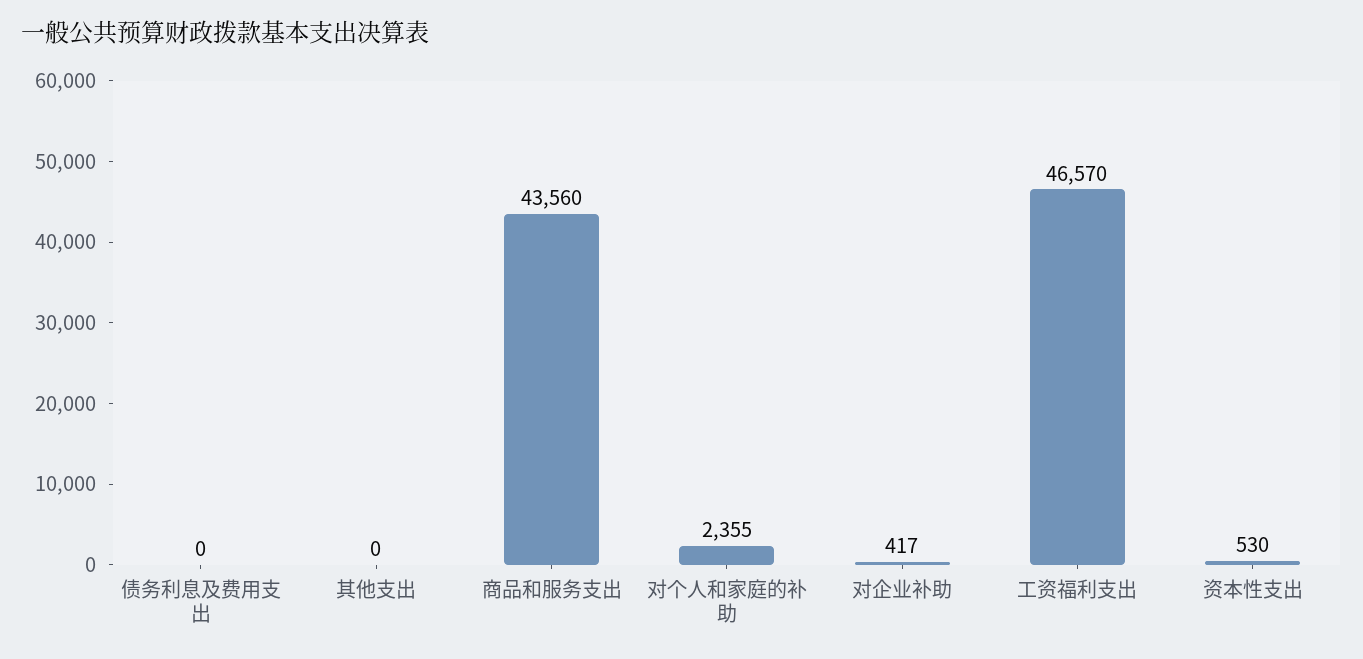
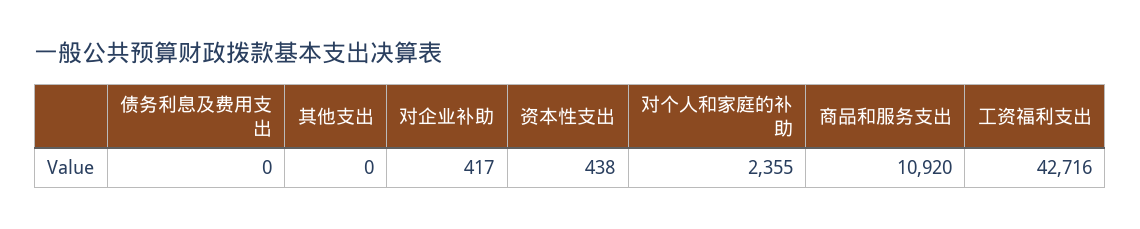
  {
    "债务利息及费用支出": 0,
    "其他支出": 0,
-   "商品和服务支出": 43560,
+   "商品和服务支出": 10920,
    "对个人和家庭的补助": 2355,
    "对企业补助": 417,
-   "工资福利支出": 46570,
+   "工资福利支出": 42716,
-   "资本性支出": 530
+   "资本性支出": 438
  }

